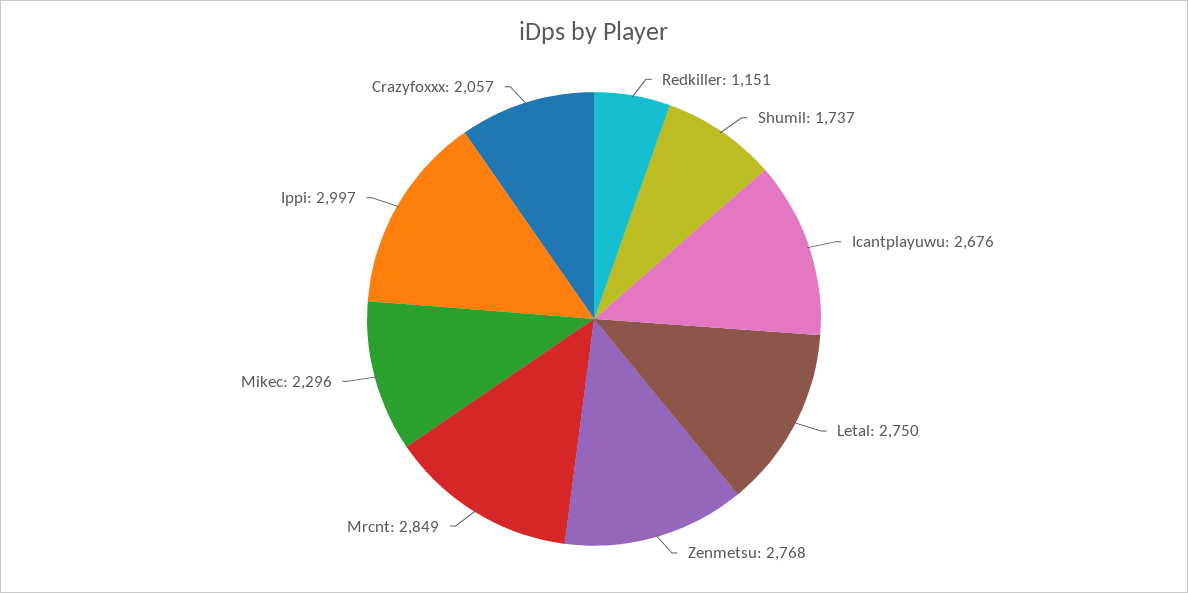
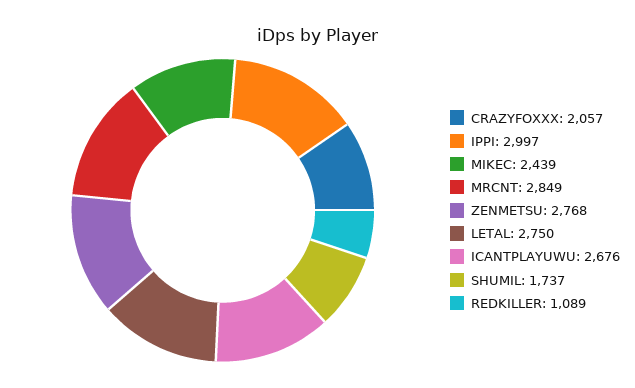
  {
-   "Redkiller": 1151,
+   "Redkiller": 1089,
    "Shumil": 1737,
    "Icantplayuwu": 2676,
    "Letal": 2750,
    "Zenmetsu": 2768,
    "Mrcnt": 2849,
-   "Mikec": 2296,
+   "Mikec": 2439,
    "Ippi": 2997,
    "Crazyfoxxx": 2057
  }

